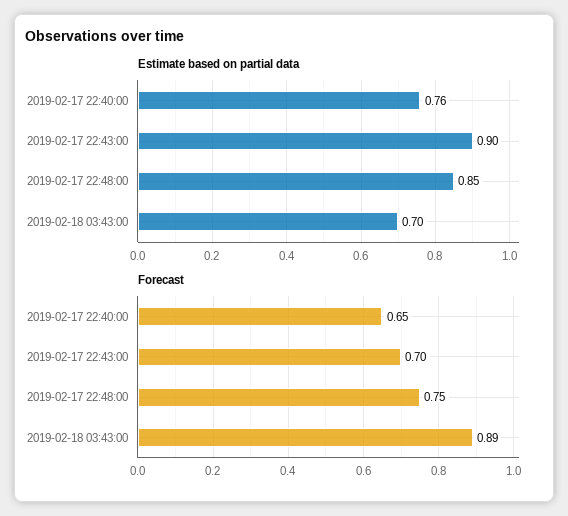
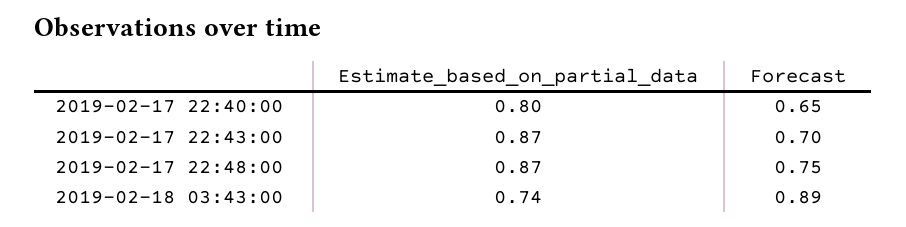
  {
    "Estimate based on partial data": {
-     "2019-02-17 22:40:00": 0.76,
+     "2019-02-17 22:40:00": 0.8,
-     "2019-02-17 22:43:00": 0.9,
+     "2019-02-17 22:43:00": 0.87,
-     "2019-02-17 22:48:00": 0.85,
+     "2019-02-17 22:48:00": 0.87,
-     "2019-02-18 03:43:00": 0.7
+     "2019-02-18 03:43:00": 0.74
    },
    "Forecast": {
      "2019-02-17 22:40:00": 0.65,
      "2019-02-17 22:43:00": 0.7,
      "2019-02-17 22:48:00": 0.75,
      "2019-02-18 03:43:00": 0.89
    }
  }

